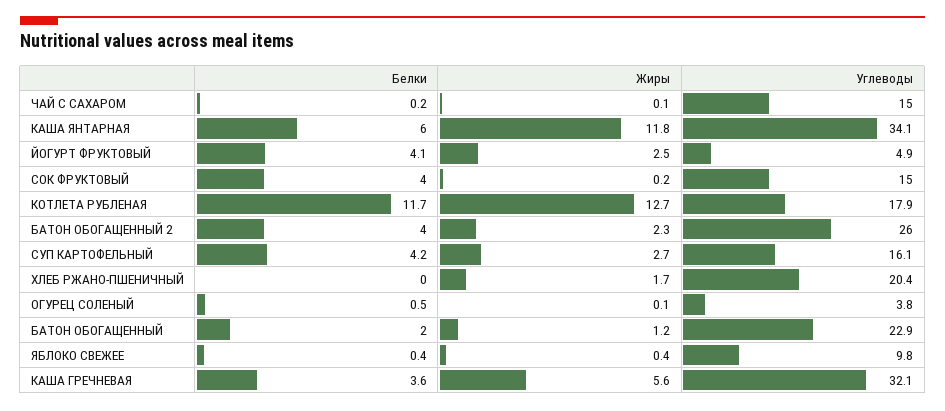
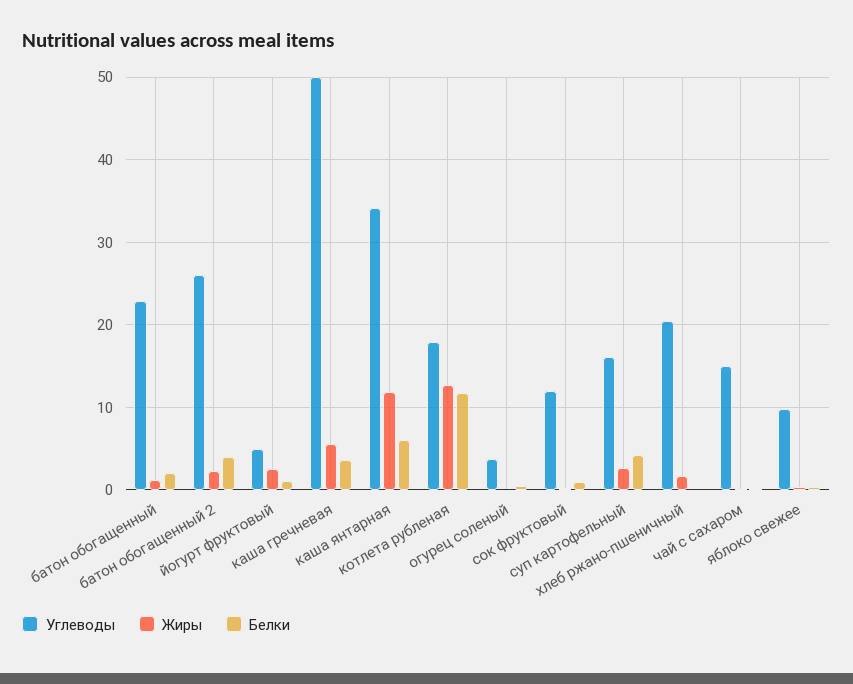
  {
    "Белки": {
      "ЧАЙ С САХАРОМ": 0.2,
      "КАША ЯНТАРНАЯ": 6,
-     "ЙОГУРТ ФРУКТОВЫЙ": 4.1,
+     "ЙОГУРТ ФРУКТОВЫЙ": 1,
-     "СОК ФРУКТОВЫЙ": 4,
+     "СОК ФРУКТОВЫЙ": 1,
      "КОТЛЕТА РУБЛЕНАЯ": 11.7,
      "БАТОН ОБОГАЩЕННЫЙ 2": 4,
      "СУП КАРТОФЕЛЬНЫЙ": 4.2,
      "ХЛЕБ РЖАНО-ПШЕНИЧНЫЙ": 0,
      "ОГУРЕЦ СОЛЕНЫЙ": 0.5,
      "БАТОН ОБОГАЩЕННЫЙ": 2,
      "ЯБЛОКО СВЕЖЕЕ": 0.4,
      "КАША ГРЕЧНЕВАЯ": 3.6
    },
    "Жиры": {
      "ЧАЙ С САХАРОМ": 0.1,
      "КАША ЯНТАРНАЯ": 11.8,
      "ЙОГУРТ ФРУКТОВЫЙ": 2.5,
      "СОК ФРУКТОВЫЙ": 0.2,
      "КОТЛЕТА РУБЛЕНАЯ": 12.7,
      "БАТОН ОБОГАЩЕННЫЙ 2": 2.3,
      "СУП КАРТОФЕЛЬНЫЙ": 2.7,
      "ХЛЕБ РЖАНО-ПШЕНИЧНЫЙ": 1.7,
      "ОГУРЕЦ СОЛЕНЫЙ": 0.1,
      "БАТОН ОБОГАЩЕННЫЙ": 1.2,
      "ЯБЛОКО СВЕЖЕЕ": 0.4,
      "КАША ГРЕЧНЕВАЯ": 5.6
    },
    "Углеводы": {
      "ЧАЙ С САХАРОМ": 15,
      "КАША ЯНТАРНАЯ": 34.1,
      "ЙОГУРТ ФРУКТОВЫЙ": 4.9,
-     "СОК ФРУКТОВЫЙ": 15,
+     "СОК ФРУКТОВЫЙ": 12,
      "КОТЛЕТА РУБЛЕНАЯ": 17.9,
      "БАТОН ОБОГАЩЕННЫЙ 2": 26,
      "СУП КАРТОФЕЛЬНЫЙ": 16.1,
      "ХЛЕБ РЖАНО-ПШЕНИЧНЫЙ": 20.4,
      "ОГУРЕЦ СОЛЕНЫЙ": 3.8,
      "БАТОН ОБОГАЩЕННЫЙ": 22.9,
      "ЯБЛОКО СВЕЖЕЕ": 9.8,
-     "КАША ГРЕЧНЕВАЯ": 32.1
+     "КАША ГРЕЧНЕВАЯ": 50
    }
  }

